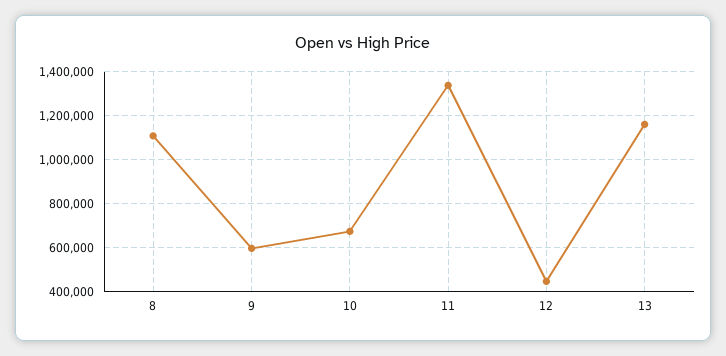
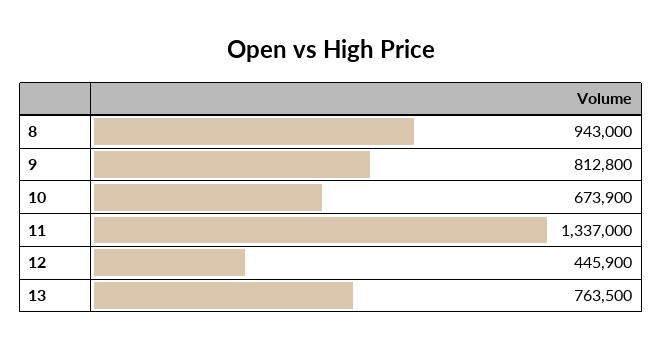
  {
-   "8": 1100000,
+   "8": 943000,
-   "9": 600000,
+   "9": 812800,
    "10": 673900,
    "11": 1337000,
    "12": 445900,
-   "13": 1150000
+   "13": 763500
  }

